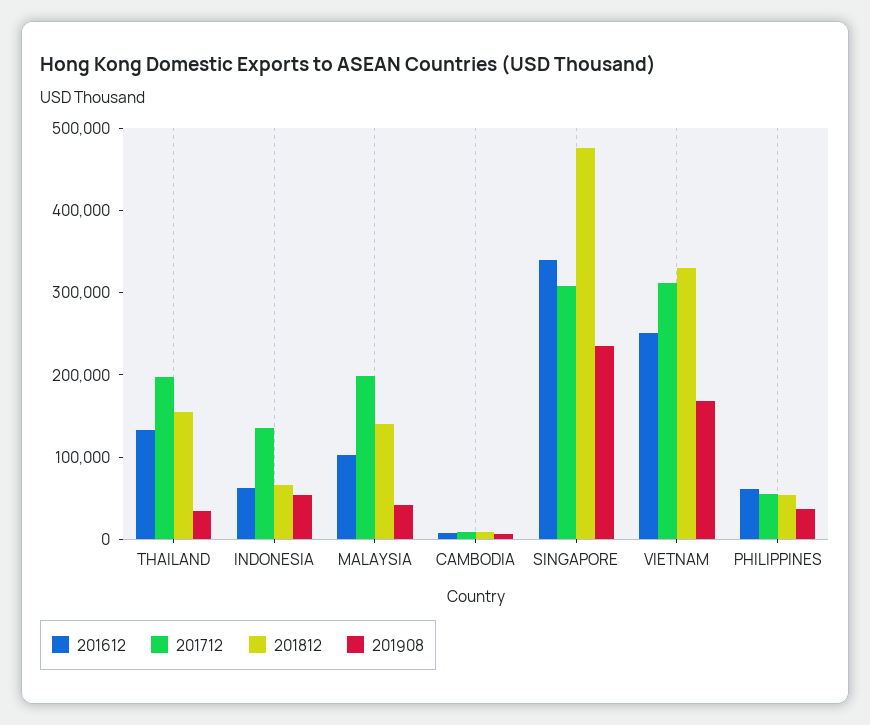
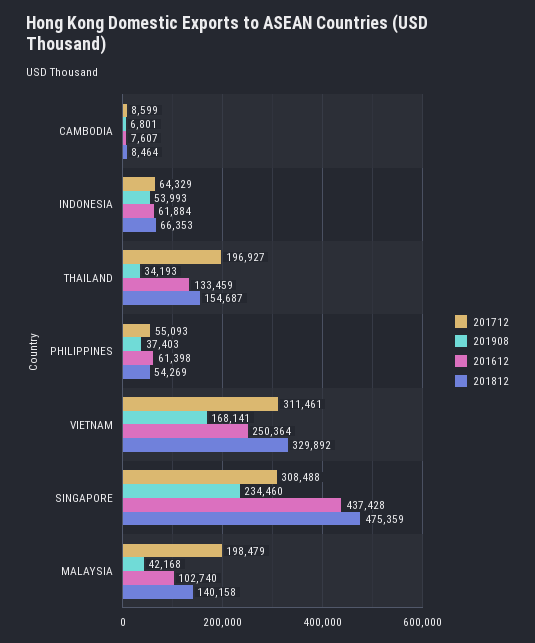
  {
    "201612": {
      "THAILAND": 133459,
      "INDONESIA": 61884,
      "MALAYSIA": 102740,
      "CAMBODIA": 7607,
-     "SINGAPORE": 340000,
+     "SINGAPORE": 437428,
      "VIETNAM": 250364,
      "PHILIPPINES": 61398
    },
    "201712": {
      "THAILAND": 196927,
-     "INDONESIA": 140000,
+     "INDONESIA": 64329,
      "MALAYSIA": 198479,
      "CAMBODIA": 8599,
      "SINGAPORE": 308488,
      "VIETNAM": 311461,
      "PHILIPPINES": 55093
    },
    "201812": {
      "THAILAND": 154687,
      "INDONESIA": 66353,
      "MALAYSIA": 140158,
      "CAMBODIA": 8464,
      "SINGAPORE": 475359,
      "VIETNAM": 329892,
      "PHILIPPINES": 54269
    },
    "201908": {
      "THAILAND": 34193,
      "INDONESIA": 53993,
      "MALAYSIA": 42168,
      "CAMBODIA": 6801,
      "SINGAPORE": 234460,
      "VIETNAM": 168141,
      "PHILIPPINES": 37403
    }
  }

